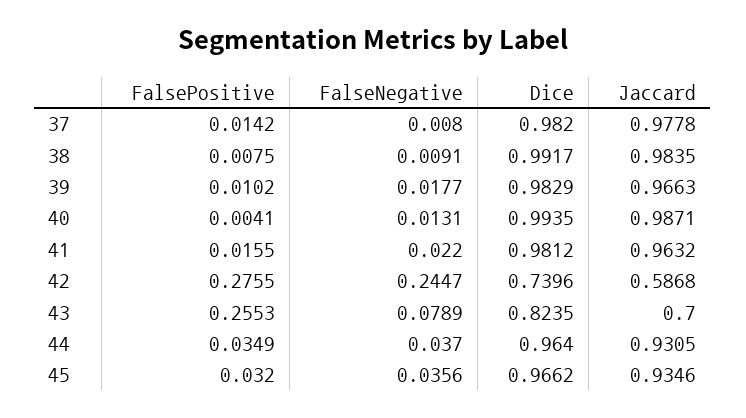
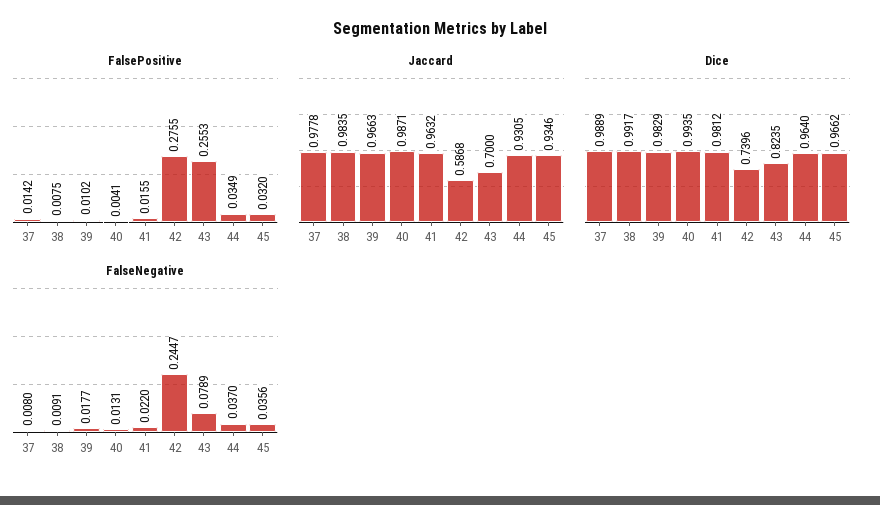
  {
    "FalsePositive": {
      "37": 0.0142,
      "38": 0.0075,
      "39": 0.0102,
      "40": 0.0041,
      "41": 0.0155,
      "42": 0.2755,
      "43": 0.2553,
      "44": 0.0349,
      "45": 0.032
    },
    "FalseNegative": {
      "37": 0.008,
      "38": 0.0091,
      "39": 0.0177,
      "40": 0.0131,
      "41": 0.022,
      "42": 0.2447,
      "43": 0.0789,
      "44": 0.037,
      "45": 0.0356
    },
    "Dice": {
-     "37": 0.982,
+     "37": 0.9889,
      "38": 0.9917,
      "39": 0.9829,
      "40": 0.9935,
      "41": 0.9812,
      "42": 0.7396,
      "43": 0.8235,
      "44": 0.964,
      "45": 0.9662
    },
    "Jaccard": {
      "37": 0.9778,
      "38": 0.9835,
      "39": 0.9663,
      "40": 0.9871,
      "41": 0.9632,
      "42": 0.5868,
      "43": 0.7,
      "44": 0.9305,
      "45": 0.9346
    }
  }

